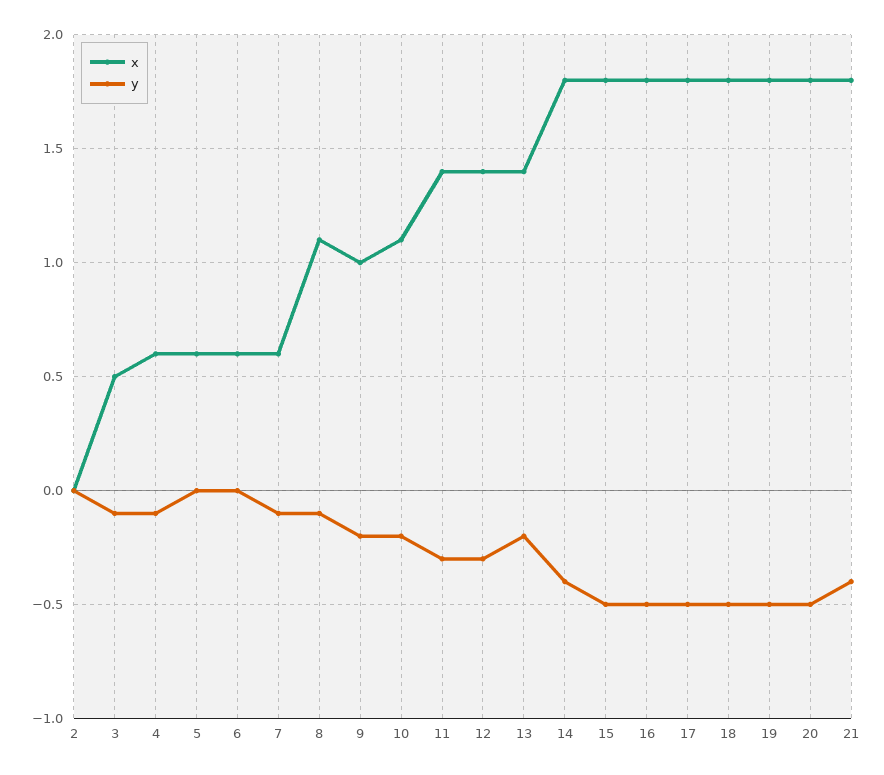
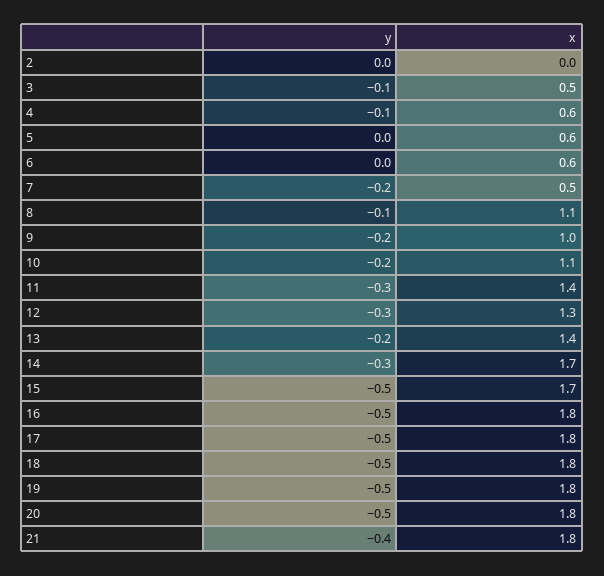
  {
    "x": {
      "2": 0,
      "3": 0.5,
      "4": 0.6,
      "5": 0.6,
      "6": 0.6,
-     "7": 0.6,
+     "7": 0.5,
      "8": 1.1,
      "9": 1,
      "10": 1.1,
      "11": 1.4,
-     "12": 1.4,
+     "12": 1.3,
      "13": 1.4,
-     "14": 1.8,
+     "14": 1.7,
-     "15": 1.8,
+     "15": 1.7,
      "16": 1.8,
      "17": 1.8,
      "18": 1.8,
      "19": 1.8,
      "20": 1.8,
      "21": 1.8
    },
    "y": {
      "2": 0,
      "3": -0.1,
      "4": -0.1,
      "5": 0,
      "6": 0,
-     "7": -0.1,
+     "7": -0.2,
      "8": -0.1,
      "9": -0.2,
      "10": -0.2,
      "11": -0.3,
      "12": -0.3,
      "13": -0.2,
-     "14": -0.4,
+     "14": -0.3,
      "15": -0.5,
      "16": -0.5,
      "17": -0.5,
      "18": -0.5,
      "19": -0.5,
      "20": -0.5,
      "21": -0.4
    }
  }

